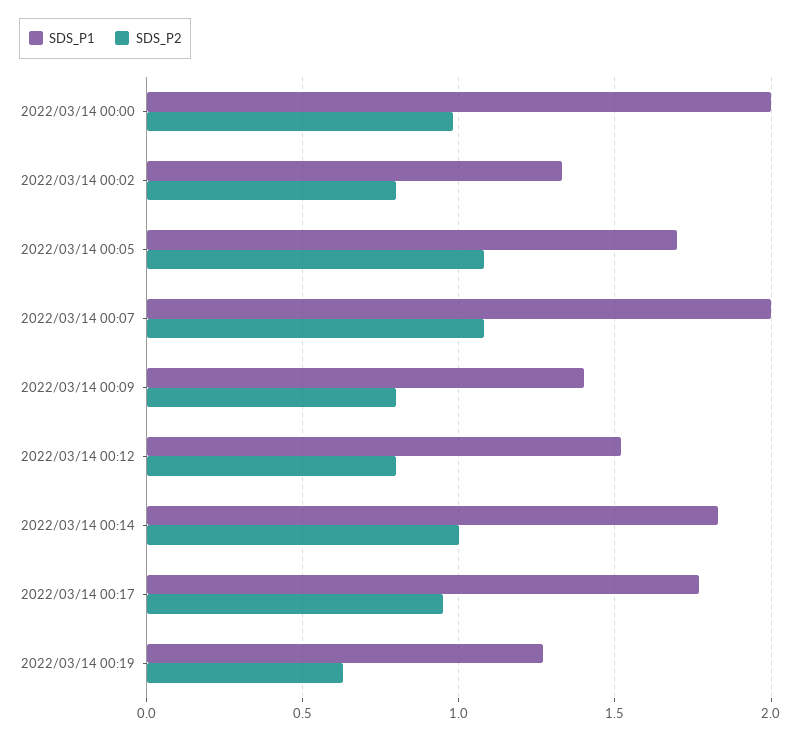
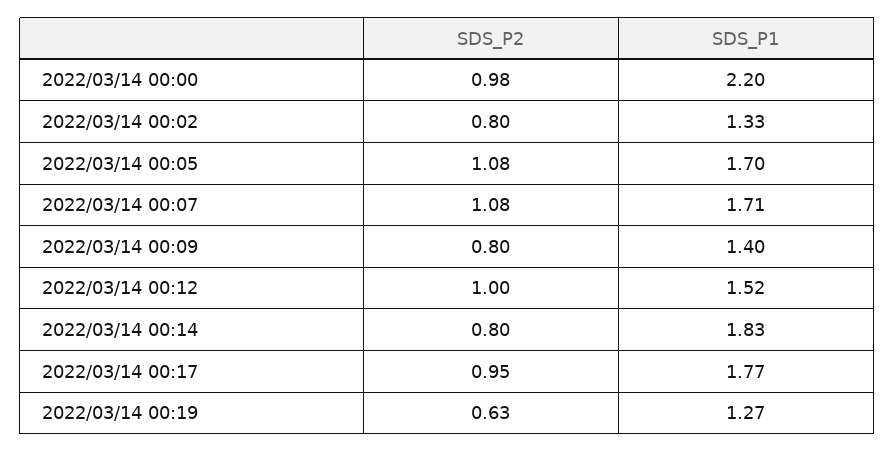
  {
    "SDS_P1": {
-     "2022/03/14 00:00": 2,
+     "2022/03/14 00:00": 2.2,
      "2022/03/14 00:02": 1.33,
      "2022/03/14 00:05": 1.7,
-     "2022/03/14 00:07": 2,
+     "2022/03/14 00:07": 1.71,
      "2022/03/14 00:09": 1.4,
      "2022/03/14 00:12": 1.52,
      "2022/03/14 00:14": 1.83,
      "2022/03/14 00:17": 1.77,
      "2022/03/14 00:19": 1.27
    },
    "SDS_P2": {
      "2022/03/14 00:00": 0.98,
      "2022/03/14 00:02": 0.8,
      "2022/03/14 00:05": 1.08,
      "2022/03/14 00:07": 1.08,
      "2022/03/14 00:09": 0.8,
-     "2022/03/14 00:12": 0.8,
+     "2022/03/14 00:12": 1,
-     "2022/03/14 00:14": 1,
+     "2022/03/14 00:14": 0.8,
      "2022/03/14 00:17": 0.95,
      "2022/03/14 00:19": 0.63
    }
  }

